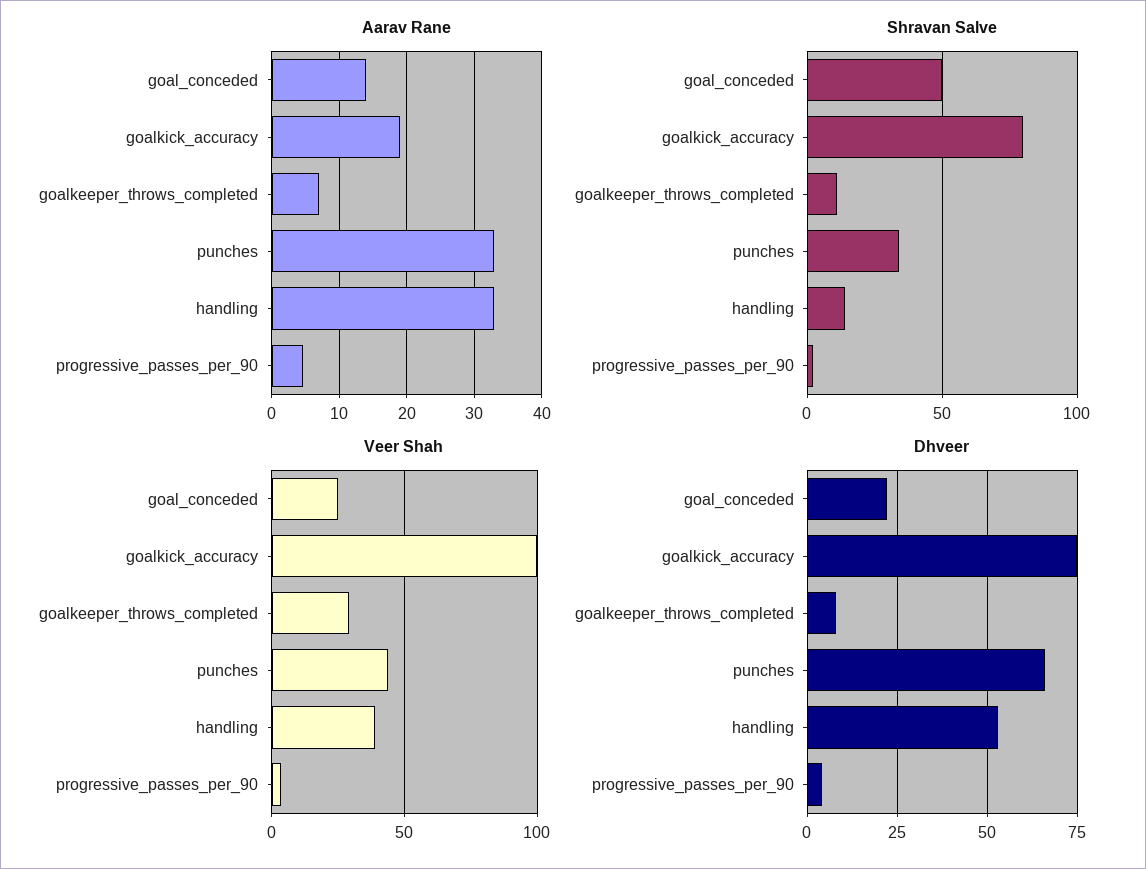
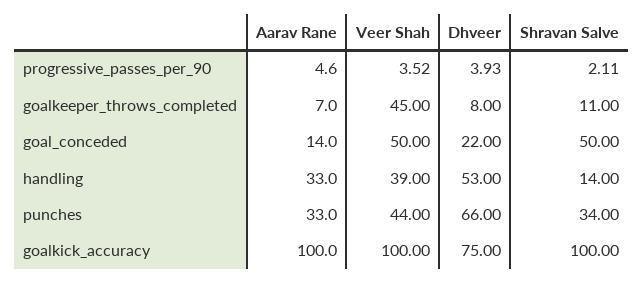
  {
    "Aarav Rane": {
      "goal_conceded": 14,
-     "goalkick_accuracy": 19,
+     "goalkick_accuracy": 100,
      "goalkeeper_throws_completed": 7,
      "punches": 33,
      "handling": 33,
      "progressive_passes_per_90": 4.6
    },
    "Shravan Salve": {
      "goal_conceded": 50,
-     "goalkick_accuracy": 80,
+     "goalkick_accuracy": 100,
      "goalkeeper_throws_completed": 11,
      "punches": 34,
      "handling": 14,
      "progressive_passes_per_90": 2.11
    },
    "Veer Shah": {
-     "goal_conceded": 25,
+     "goal_conceded": 50,
      "goalkick_accuracy": 100,
-     "goalkeeper_throws_completed": 30,
+     "goalkeeper_throws_completed": 45,
      "punches": 44,
      "handling": 39,
      "progressive_passes_per_90": 3.52
    },
    "Dhveer": {
      "goal_conceded": 22,
      "goalkick_accuracy": 75,
      "goalkeeper_throws_completed": 8,
      "punches": 66,
      "handling": 53,
      "progressive_passes_per_90": 3.93
    }
  }

